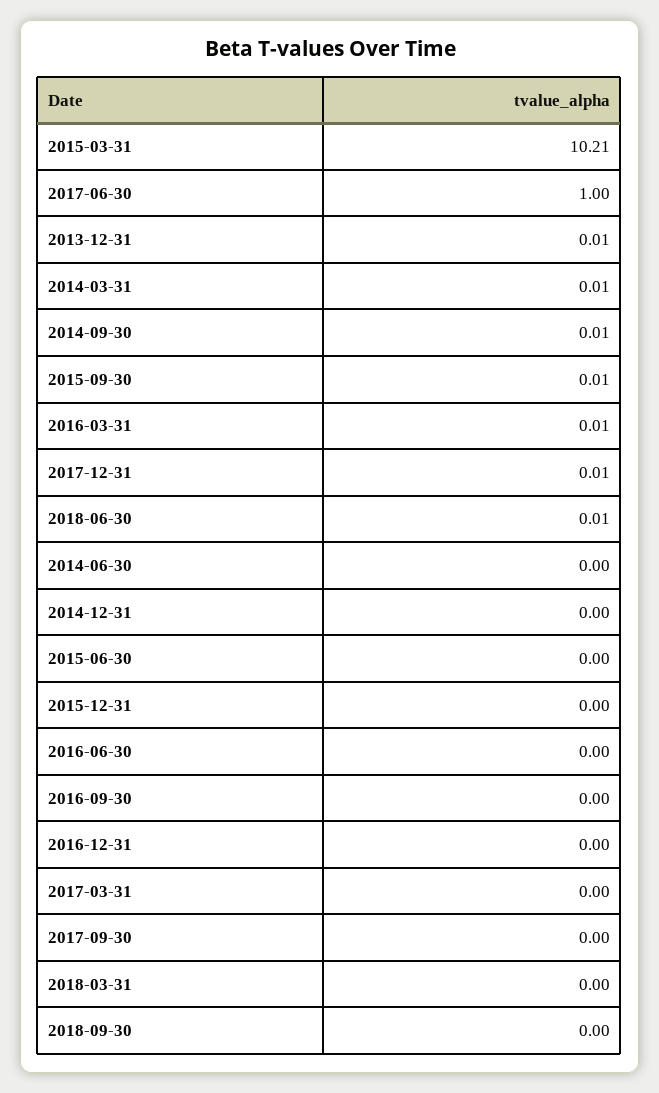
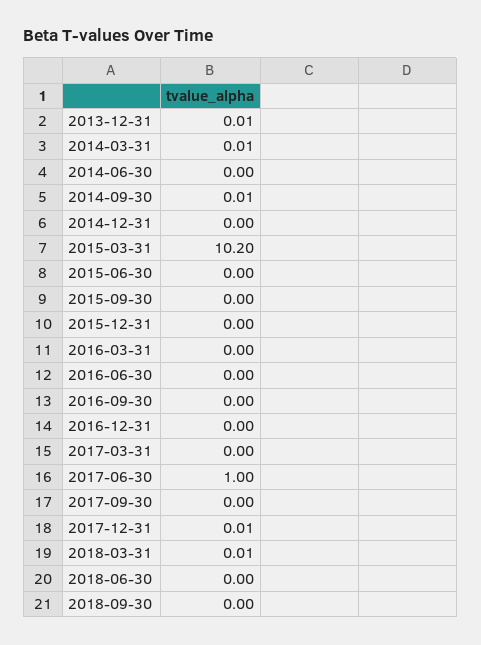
  {
-   "2015-03-31": 10.21,
+   "2015-03-31": 10.2,
    "2017-06-30": 1,
    "2013-12-31": 0.01,
    "2014-03-31": 0.01,
    "2014-09-30": 0.01,
-   "2015-09-30": 0.01,
+   "2015-09-30": 0,
-   "2016-03-31": 0.01,
+   "2016-03-31": 0,
    "2017-12-31": 0.01,
-   "2018-06-30": 0.01,
+   "2018-06-30": 0,
    "2014-06-30": 0,
    "2014-12-31": 0,
    "2015-06-30": 0,
    "2015-12-31": 0,
    "2016-06-30": 0,
    "2016-09-30": 0,
    "2016-12-31": 0,
    "2017-03-31": 0,
    "2017-09-30": 0,
-   "2018-03-31": 0,
+   "2018-03-31": 0.01,
    "2018-09-30": 0
  }

